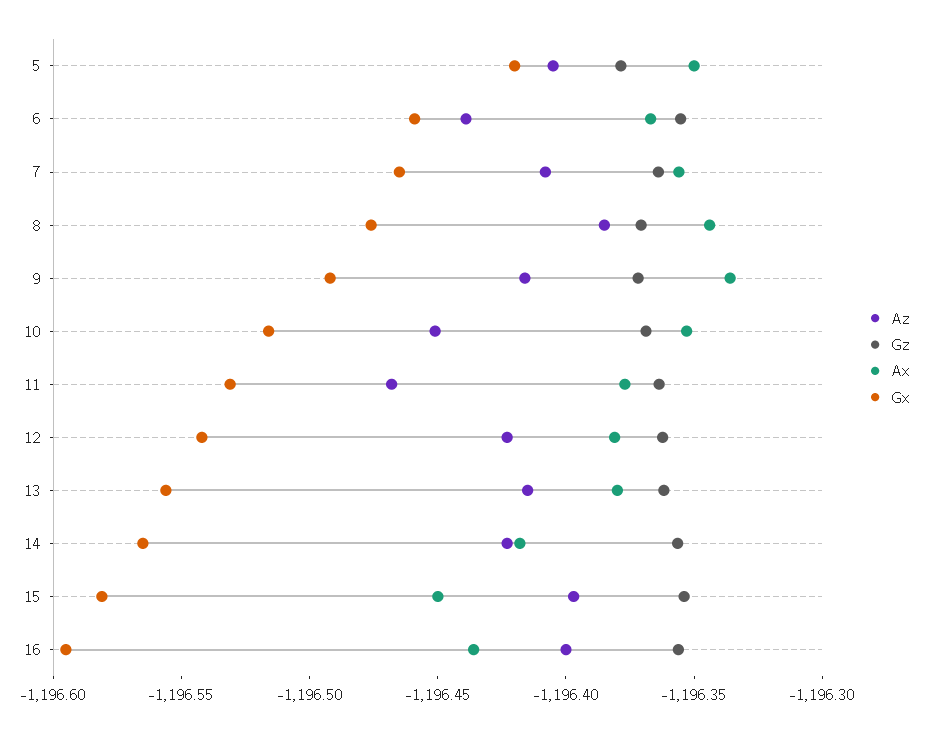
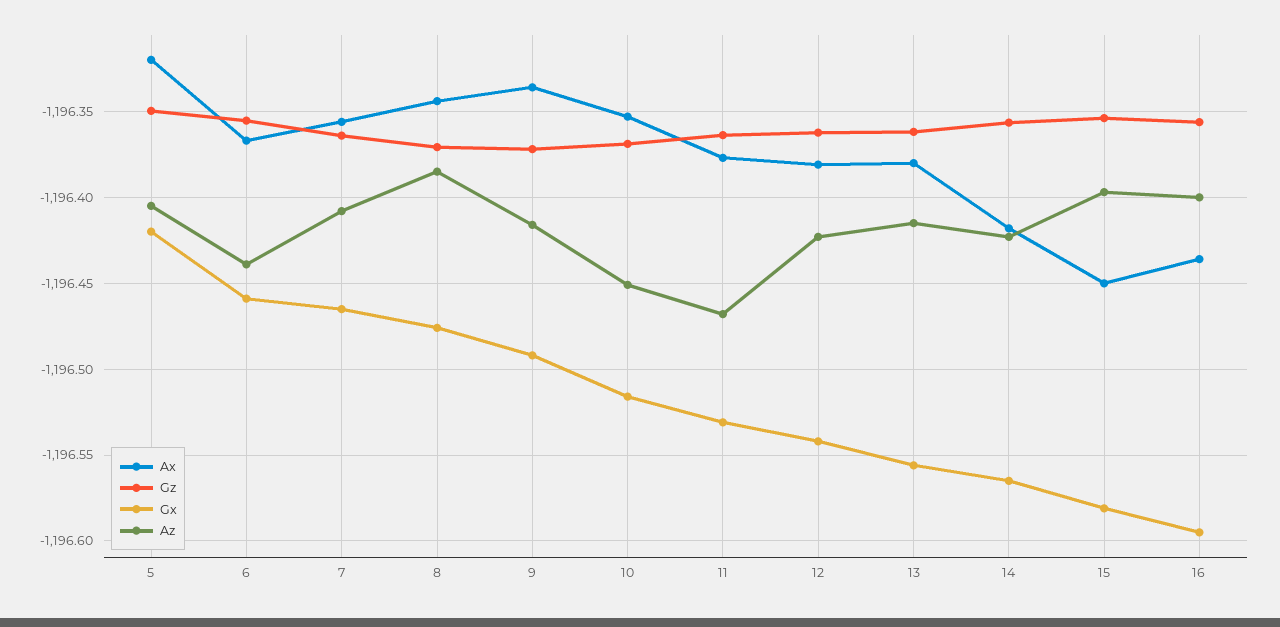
  {
    "Az": {
      "5": -1196.405,
      "6": -1196.44,
      "7": -1196.41,
      "8": -1196.385,
      "9": -1196.415,
      "10": -1196.45,
      "11": -1196.47,
      "12": -1196.425,
      "13": -1196.415,
      "14": -1196.425,
      "15": -1196.395,
      "16": -1196.4
    },
    "Gz": {
-     "5": -1196.38,
+     "5": -1196.35,
      "6": -1196.355,
      "7": -1196.365,
      "8": -1196.37,
      "9": -1196.37,
      "10": -1196.37,
      "11": -1196.365,
      "12": -1196.36,
      "13": -1196.36,
      "14": -1196.355,
      "15": -1196.355,
      "16": -1196.355
    },
    "Ax": {
-     "5": -1196.35,
+     "5": -1196.32,
      "6": -1196.365,
      "7": -1196.355,
      "8": -1196.345,
      "9": -1196.335,
      "10": -1196.355,
      "11": -1196.375,
      "12": -1196.38,
      "13": -1196.38,
      "14": -1196.42,
      "15": -1196.45,
      "16": -1196.435
    },
    "Gx": {
      "5": -1196.42,
      "6": -1196.46,
      "7": -1196.465,
      "8": -1196.475,
      "9": -1196.49,
      "10": -1196.515,
      "11": -1196.53,
      "12": -1196.54,
      "13": -1196.555,
      "14": -1196.565,
      "15": -1196.58,
      "16": -1196.595
    }
  }

